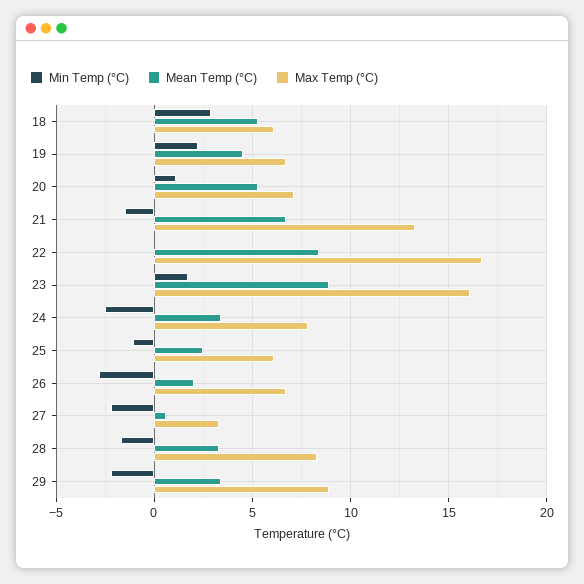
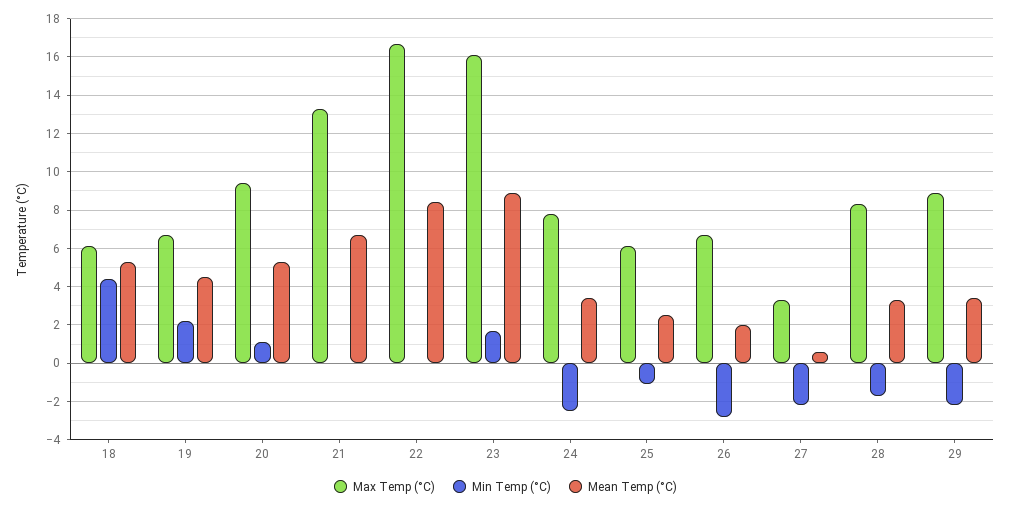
  {
    "Min Temp (°C)": {
-     "18": 3,
+     "18": 4.5,
      "19": 2,
      "20": 1,
-     "21": -1.5,
+     "21": 0,
      "22": 0,
      "23": 1.5,
      "24": -2.5,
      "25": -1,
      "26": -3,
      "27": -2,
      "28": -1.5,
      "29": -2
    },
    "Mean Temp (°C)": {
      "18": 5.5,
      "19": 4.5,
      "20": 5.5,
      "21": 6.5,
      "22": 8.5,
      "23": 9,
      "24": 3.5,
      "25": 2.5,
      "26": 2,
      "27": 0.5,
      "28": 3.5,
      "29": 3.5
    },
    "Max Temp (°C)": {
      "18": 6,
      "19": 6.5,
-     "20": 7,
+     "20": 9.5,
      "21": 13.5,
      "22": 16.5,
      "23": 16,
      "24": 8,
      "25": 6,
      "26": 6.5,
      "27": 3.5,
      "28": 8.5,
      "29": 9
    }
  }

